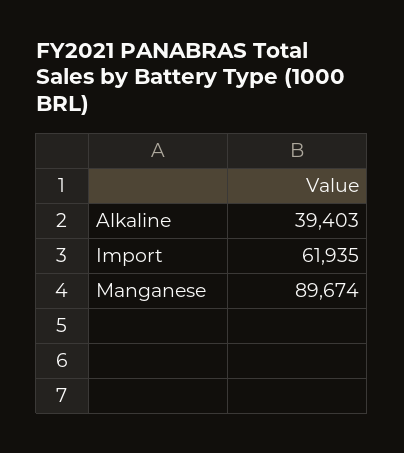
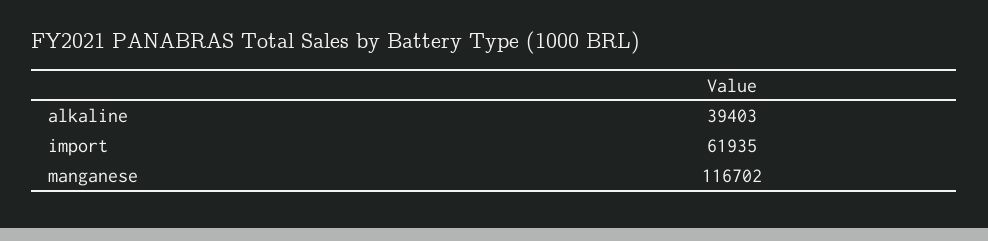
  {
    "Alkaline": 39403,
    "Import": 61935,
-   "Manganese": 89674
+   "Manganese": 116702
  }

